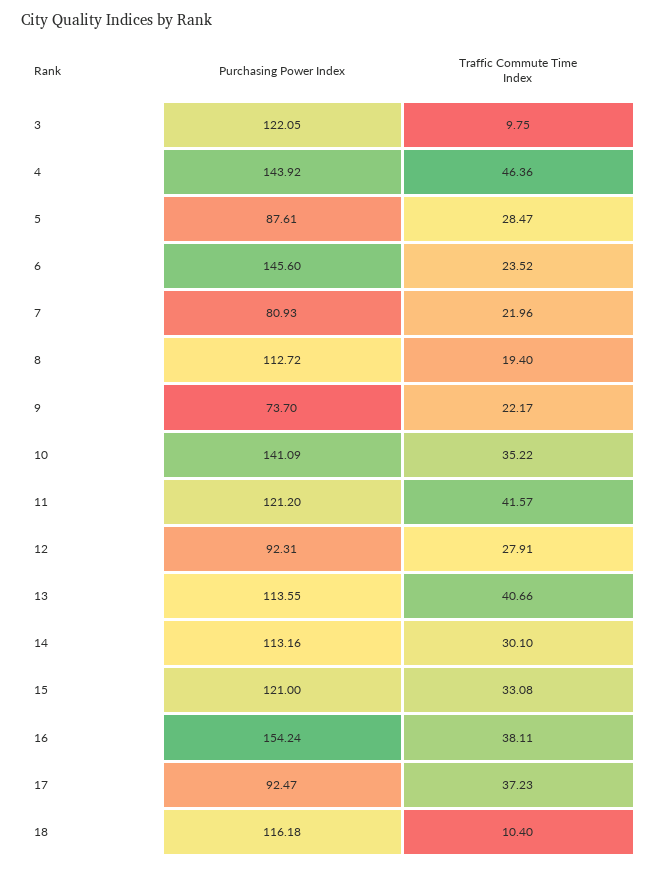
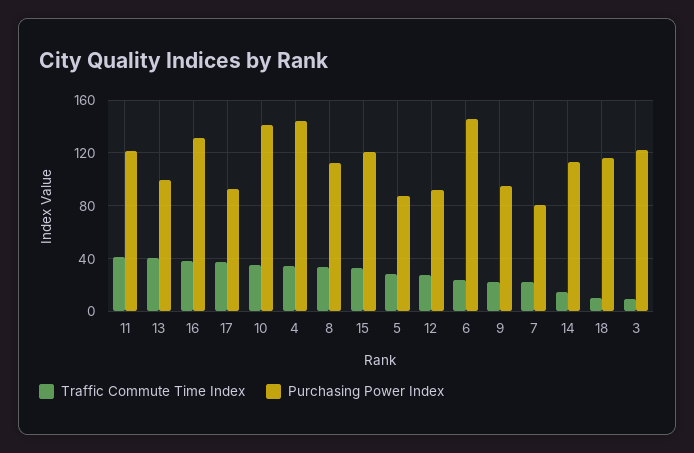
  {
    "Purchasing Power Index": {
      "3": 122.05,
      "4": 143.92,
      "5": 87.61,
      "6": 145.6,
      "7": 80.93,
      "8": 112.72,
-     "9": 73.7,
+     "9": 95,
      "10": 141.09,
      "11": 121.2,
      "12": 92.31,
-     "13": 113.55,
+     "13": 100,
      "14": 113.16,
      "15": 121,
-     "16": 154.24,
+     "16": 130,
      "17": 92.47,
      "18": 116.18
    },
    "Traffic Commute Time Index": {
      "3": 9.75,
-     "4": 46.36,
+     "4": 35,
      "5": 28.47,
      "6": 23.52,
      "7": 21.96,
-     "8": 19.4,
+     "8": 35,
      "9": 22.17,
      "10": 35.22,
      "11": 41.57,
      "12": 27.91,
      "13": 40.66,
-     "14": 30.1,
+     "14": 15,
      "15": 33.08,
      "16": 38.11,
      "17": 37.23,
      "18": 10.4
    }
  }

